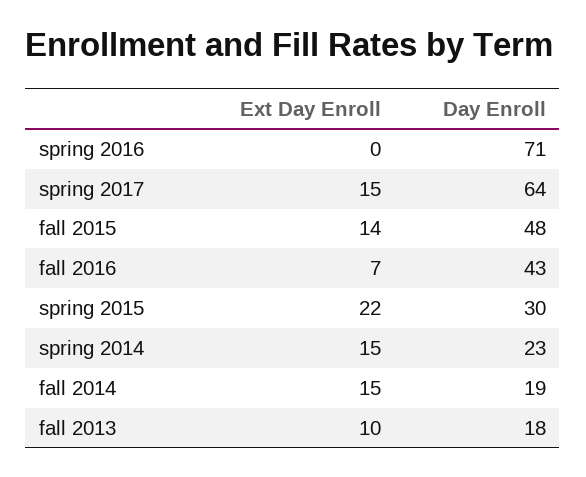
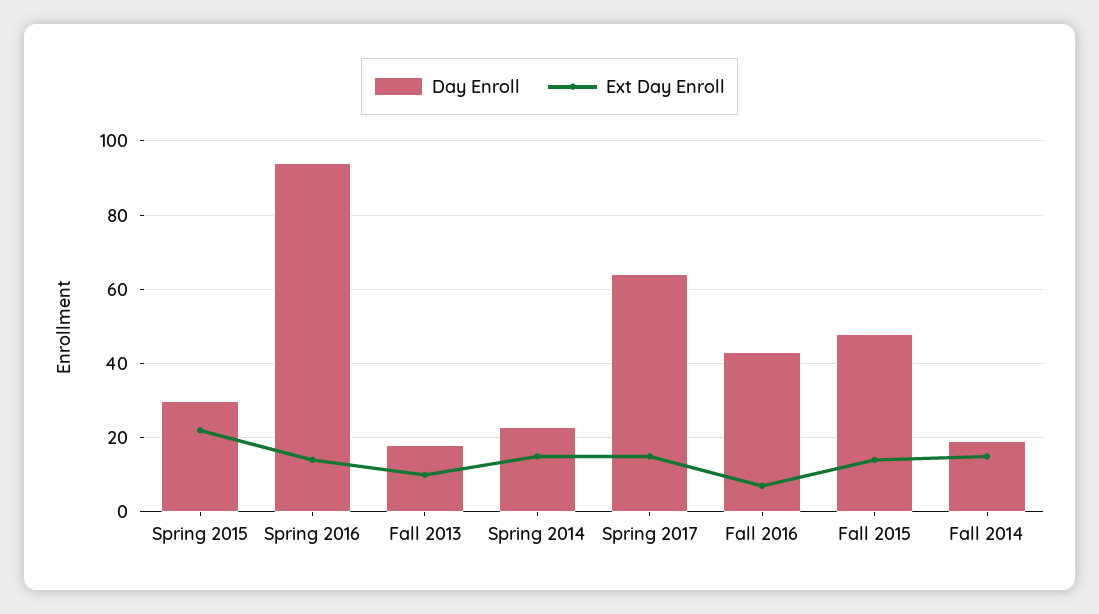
  {
    "Ext Day Enroll": {
-     "spring 2016": 0,
+     "spring 2016": 15,
      "spring 2017": 15,
      "fall 2015": 14,
      "fall 2016": 7,
      "spring 2015": 22,
      "spring 2014": 15,
      "fall 2014": 15,
      "fall 2013": 10
    },
    "Day Enroll": {
-     "spring 2016": 71,
+     "spring 2016": 95,
      "spring 2017": 64,
      "fall 2015": 48,
      "fall 2016": 43,
      "spring 2015": 30,
      "spring 2014": 23,
      "fall 2014": 19,
      "fall 2013": 18
    }
  }

